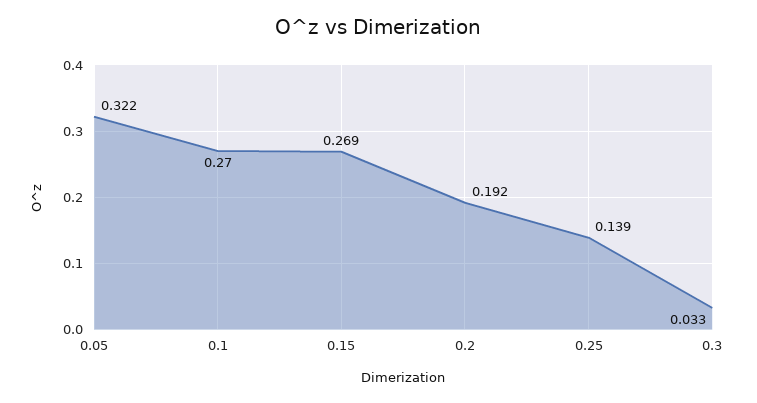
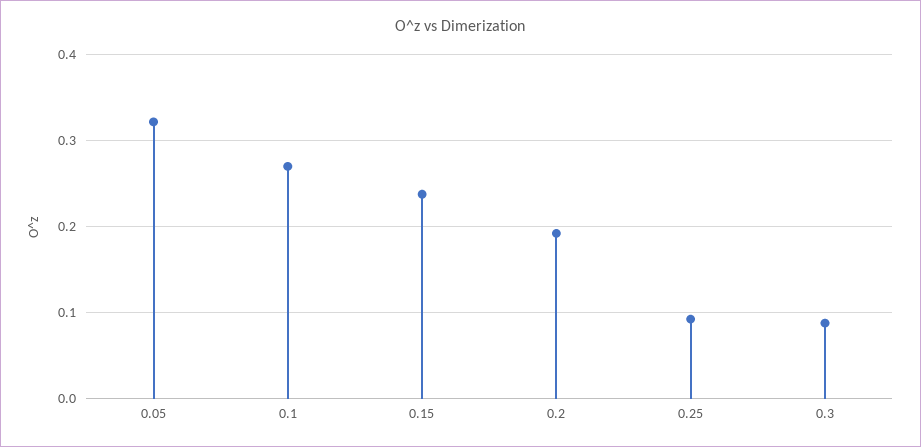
  {
    "0.05": 0.322,
    "0.1": 0.27,
-   "0.15": 0.269,
+   "0.15": 0.24,
    "0.2": 0.192,
-   "0.25": 0.139,
+   "0.25": 0.09,
-   "0.3": 0.033
+   "0.3": 0.09
  }

